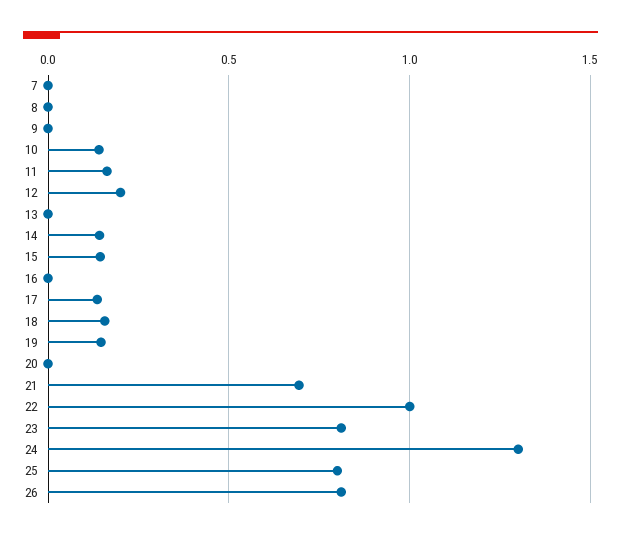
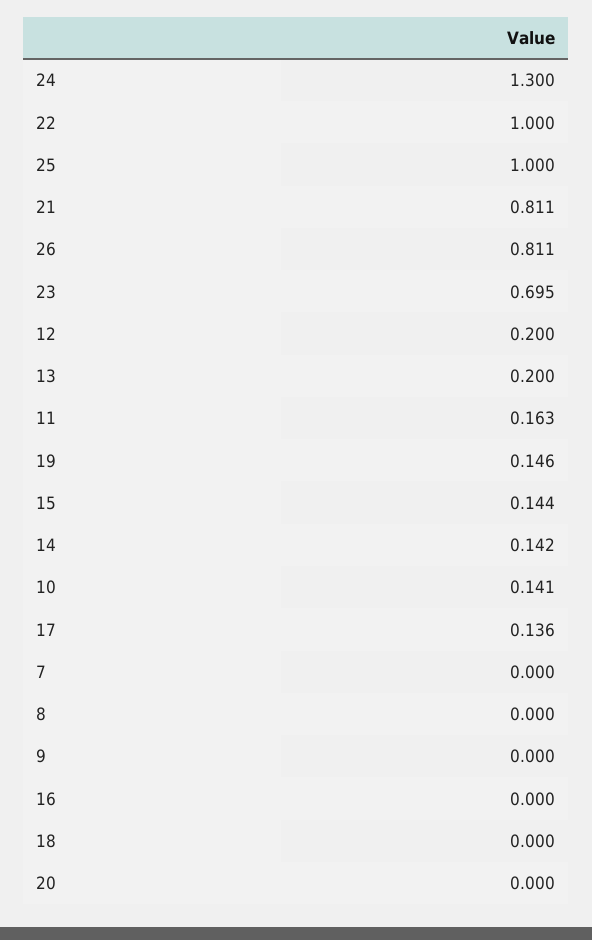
  {
    "7": 0,
    "8": 0,
    "9": 0,
    "10": 0.141,
    "11": 0.163,
    "12": 0.2,
-   "13": 0,
+   "13": 0.2,
    "14": 0.142,
    "15": 0.144,
    "16": 0,
    "17": 0.136,
-   "18": 0.15,
+   "18": 0,
    "19": 0.146,
    "20": 0,
-   "21": 0.7,
+   "21": 0.811,
    "22": 1,
-   "23": 0.8,
+   "23": 0.695,
    "24": 1.3,
-   "25": 0.8,
+   "25": 1,
    "26": 0.811
  }

